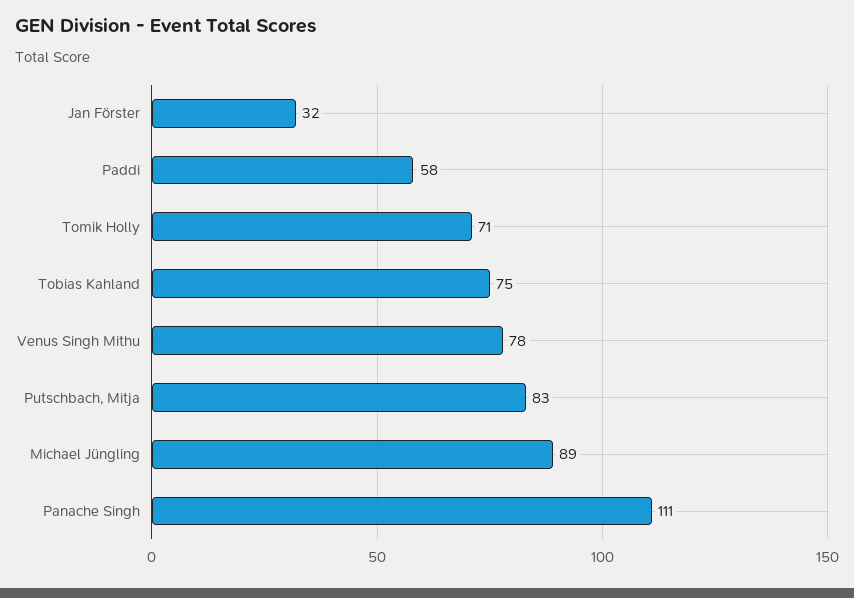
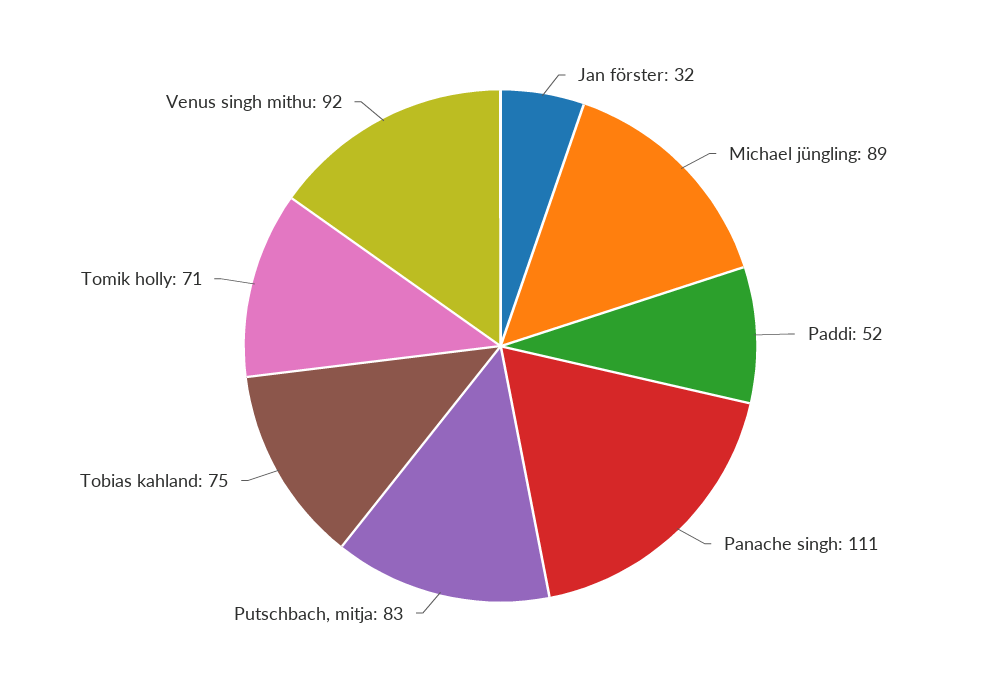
  {
    "Jan Förster": 32,
-   "Paddi": 58,
+   "Paddi": 52,
    "Tomik Holly": 71,
    "Tobias Kahland": 75,
-   "Venus Singh Mithu": 78,
+   "Venus Singh Mithu": 92,
    "Putschbach, Mitja": 83,
    "Michael Jüngling": 89,
    "Panache Singh": 111
  }

